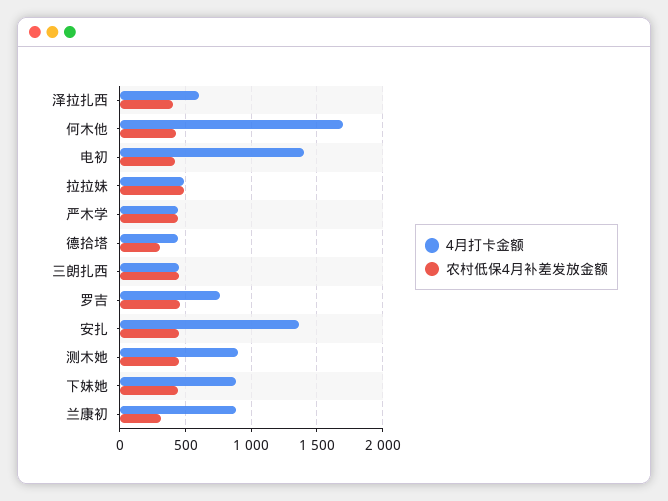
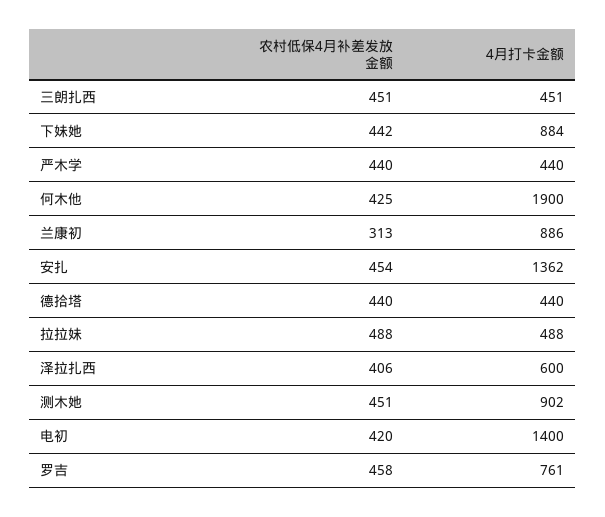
  {
    "4月打卡金额": {
      "泽拉扎西": 600,
-     "何木他": 1700,
+     "何木他": 1900,
      "电初": 1400,
      "拉拉妹": 488,
      "严木学": 440,
      "德拾塔": 440,
      "三朗扎西": 451,
      "罗吉": 761,
      "安扎": 1362,
      "测木她": 902,
      "下妹她": 884,
      "兰康初": 886
    },
    "农村低保4月补差发放金额": {
      "泽拉扎西": 406,
      "何木他": 425,
      "电初": 420,
      "拉拉妹": 488,
      "严木学": 440,
-     "德拾塔": 300,
+     "德拾塔": 440,
      "三朗扎西": 451,
      "罗吉": 458,
      "安扎": 454,
      "测木她": 451,
      "下妹她": 442,
      "兰康初": 313
    }
  }

